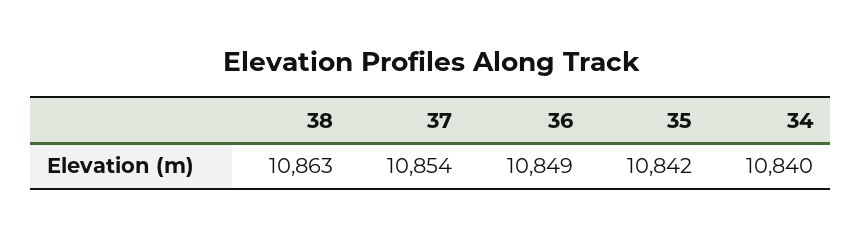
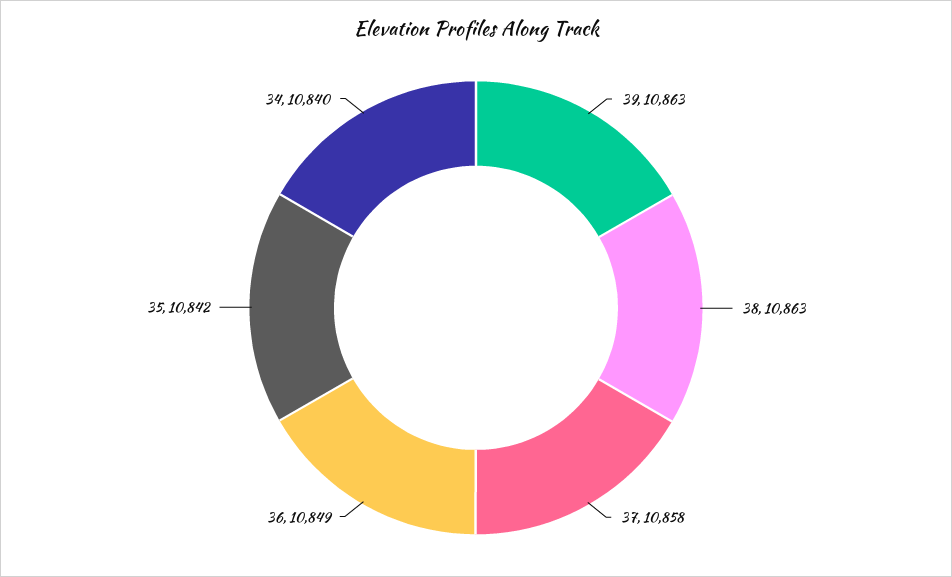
  {
    "38": 10863,
-   "37": 10854,
+   "37": 10858,
    "36": 10849,
    "35": 10842,
-   "34": 10840
+   "34": 10840,
+   "39": 10863
  }

